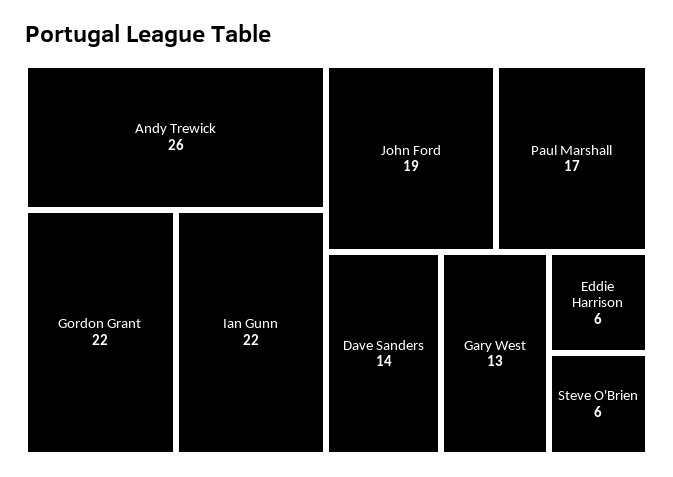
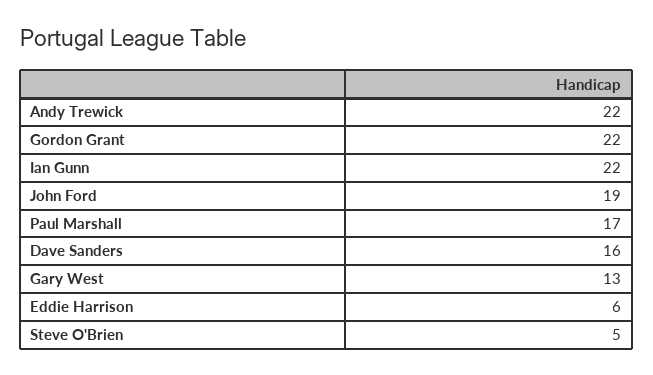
  {
-   "Andy Trewick": 26,
+   "Andy Trewick": 22,
    "Gordon Grant": 22,
    "Ian Gunn": 22,
    "John Ford": 19,
    "Paul Marshall": 17,
-   "Dave Sanders": 14,
+   "Dave Sanders": 16,
    "Gary West": 13,
    "Eddie Harrison": 6,
-   "Steve O'Brien": 6
+   "Steve O'Brien": 5
  }

